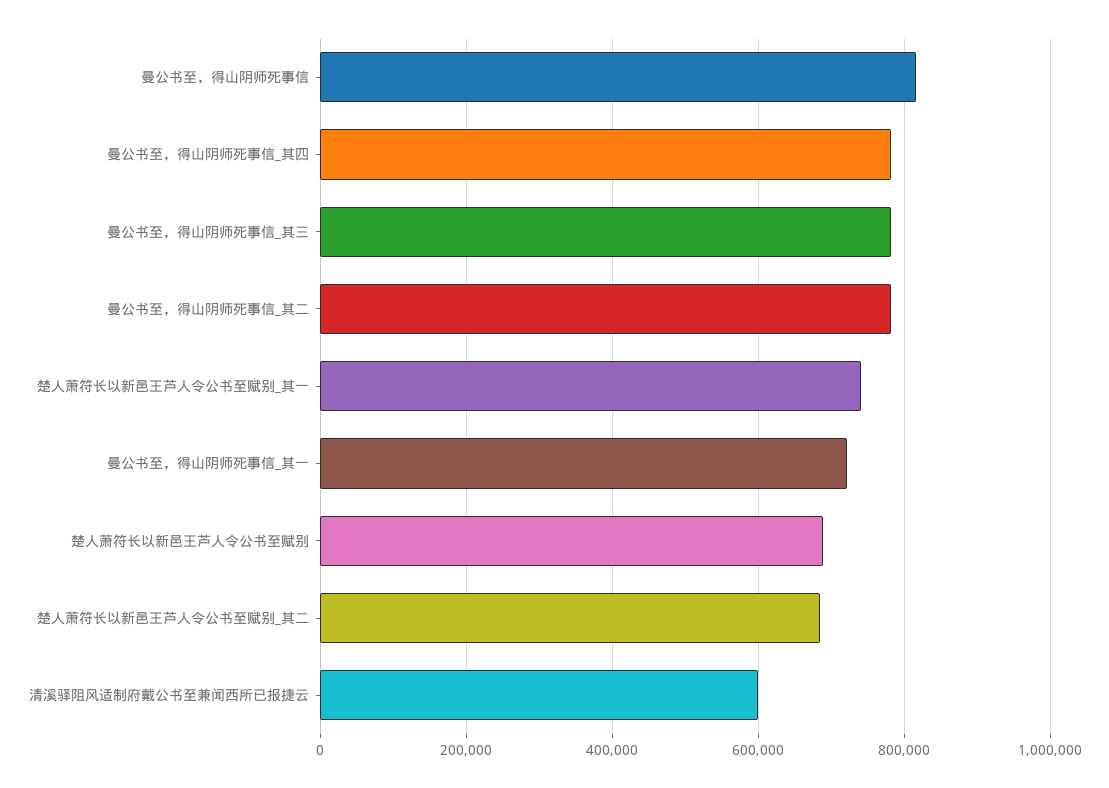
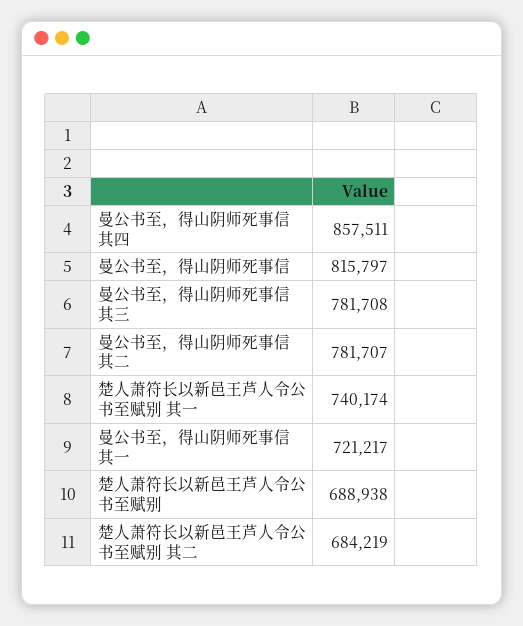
  {
    "曼公书至，得山阴师死事信": 815797,
-   "曼公书至，得山阴师死事信_其四": 780000,
+   "曼公书至，得山阴师死事信_其四": 857511,
    "曼公书至，得山阴师死事信_其三": 781708,
    "曼公书至，得山阴师死事信_其二": 781707,
    "楚人萧符长以新邑王芦人令公书至赋别_其一": 740174,
    "曼公书至，得山阴师死事信_其一": 721217,
    "楚人萧符长以新邑王芦人令公书至赋别": 688938,
-   "楚人萧符长以新邑王芦人令公书至赋别_其二": 684219,
+   "楚人萧符长以新邑王芦人令公书至赋别_其二": 684219
-   "清溪驿阻风适制府戴公书至兼闻西所已报捷云": 600000
  }

